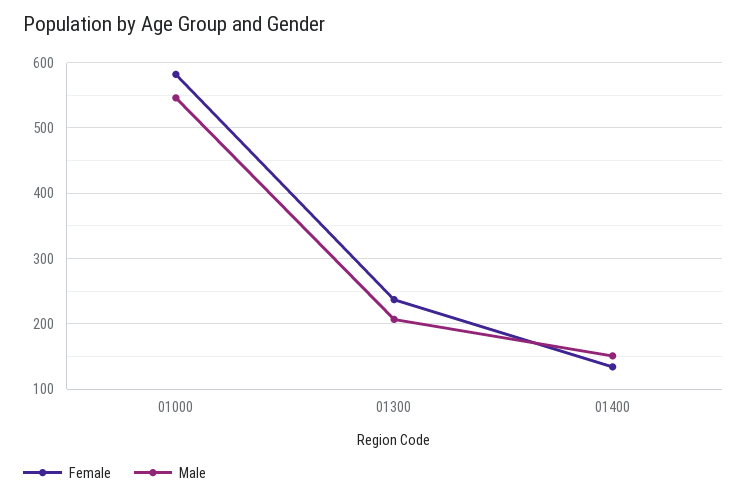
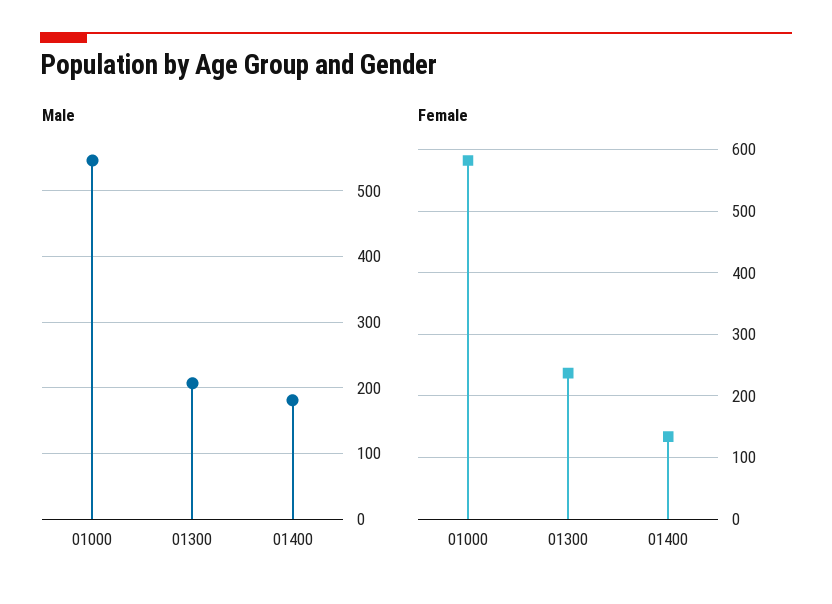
  {
    "Female": {
      "01000": 580,
      "01300": 240,
      "01400": 130
    },
    "Male": {
      "01000": 550,
      "01300": 210,
-     "01400": 150
+     "01400": 180
    }
  }

